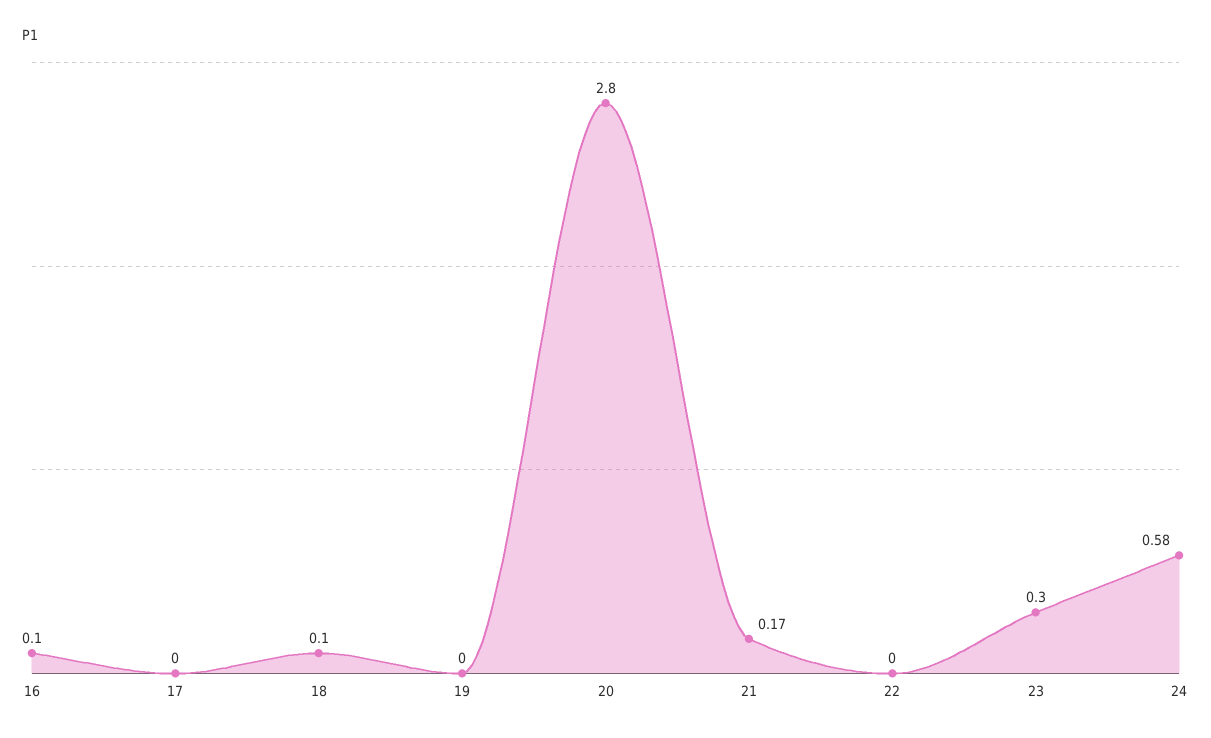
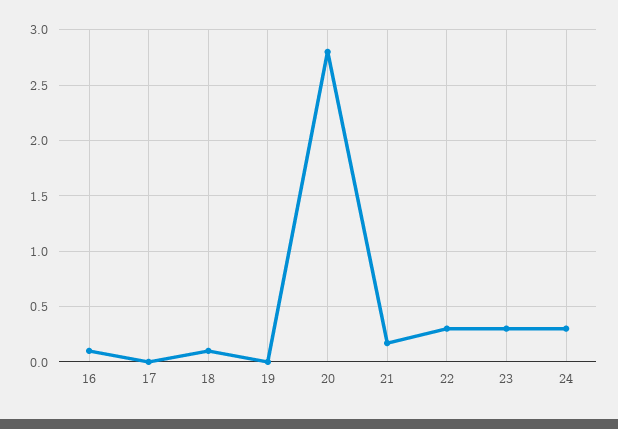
  {
    "16": 0.1,
    "17": 0,
    "18": 0.1,
    "19": 0,
    "20": 2.8,
    "21": 0.17,
-   "22": 0,
+   "22": 0.3,
    "23": 0.3,
-   "24": 0.58
+   "24": 0.3
  }

